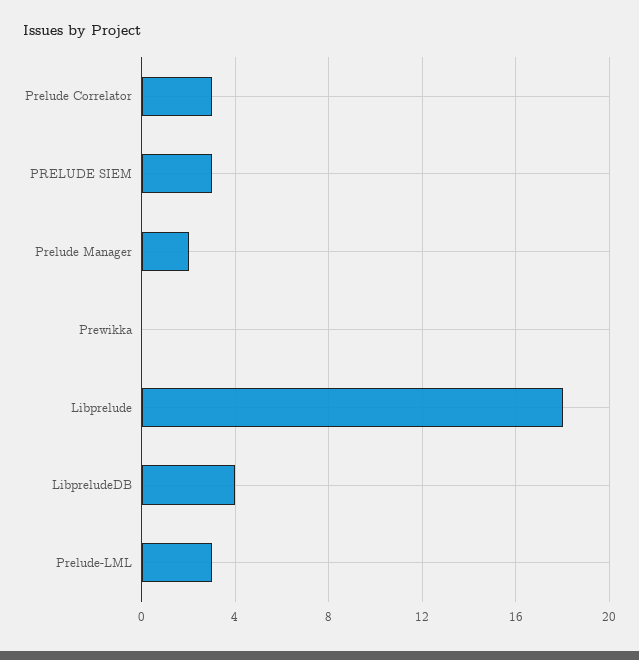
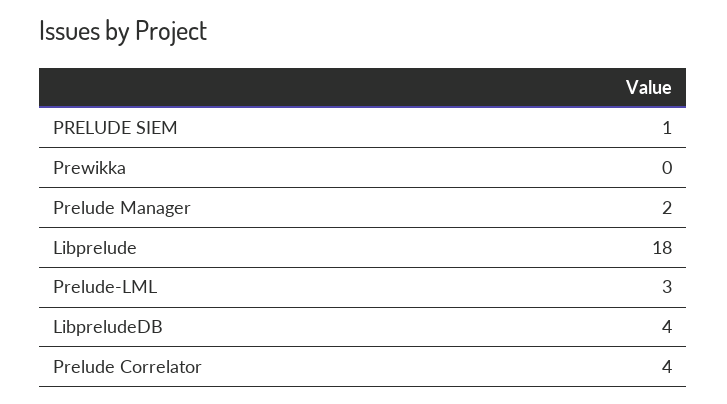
  {
-   "Prelude Correlator": 3,
+   "Prelude Correlator": 4,
-   "PRELUDE SIEM": 3,
+   "PRELUDE SIEM": 1,
    "Prelude Manager": 2,
    "Prewikka": 0,
    "Libprelude": 18,
    "LibpreludeDB": 4,
    "Prelude-LML": 3
  }

